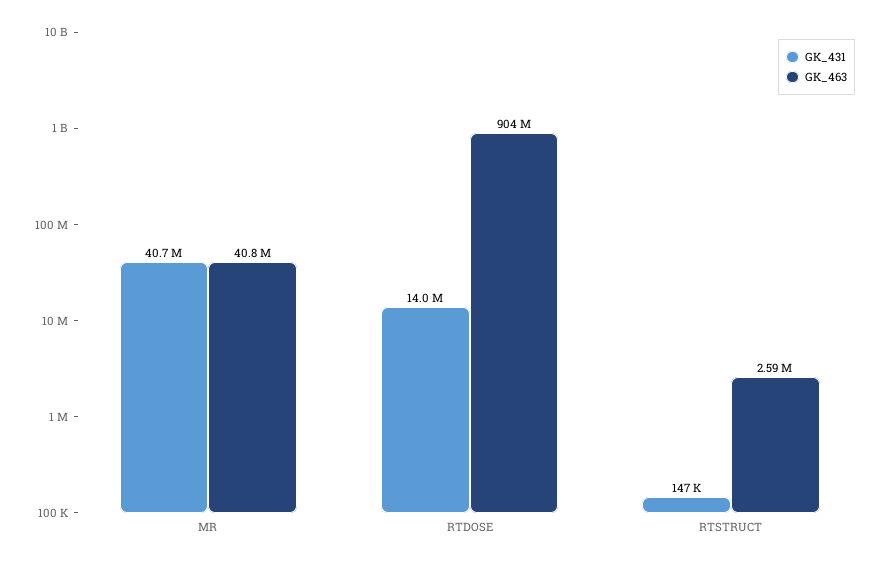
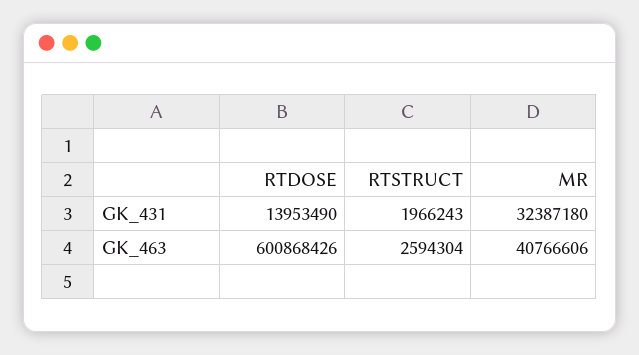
  {
    "GK_431": {
-     "MR": 40700000,
+     "MR": 32387180,
      "RTDOSE": 13953490,
-     "RTSTRUCT": 147000
+     "RTSTRUCT": 1966243
    },
    "GK_463": {
      "MR": 40766606,
-     "RTDOSE": 904000000,
+     "RTDOSE": 600868426,
      "RTSTRUCT": 2594304
    }
  }

